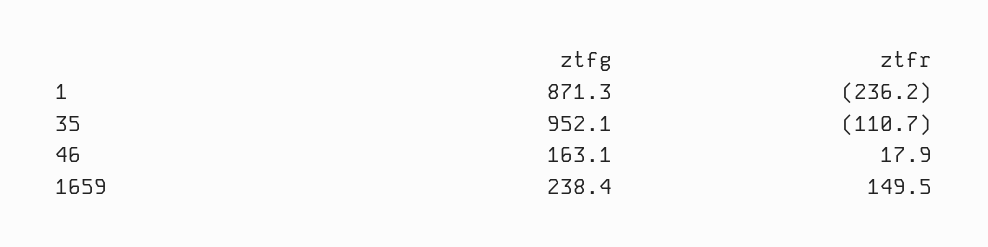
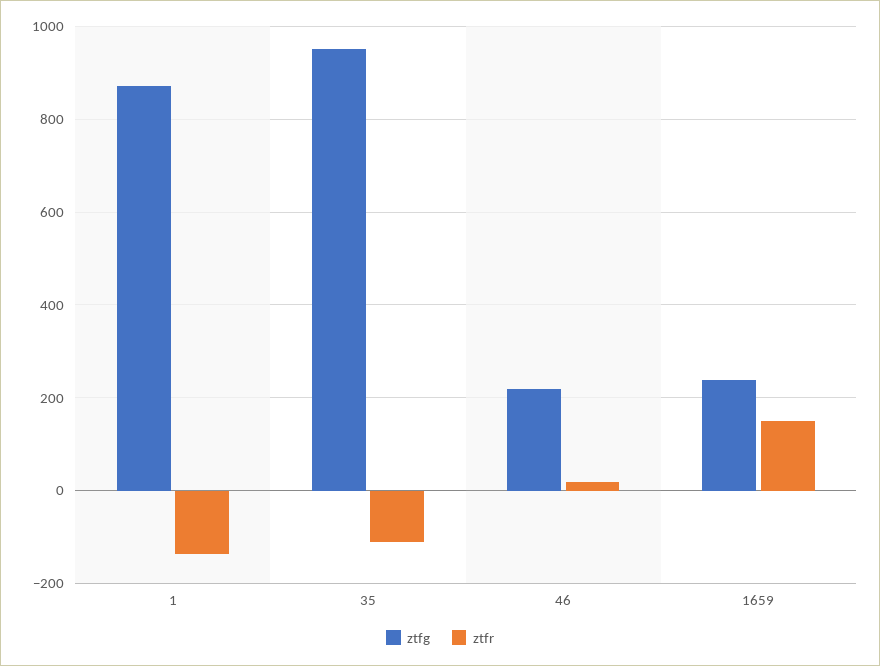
  {
    "ztfg": {
      "1": 871.3,
      "35": 952.1,
-     "46": 163.1,
+     "46": 220,
      "1659": 238.4
    },
    "ztfr": {
-     "1": -236.2,
+     "1": -140,
      "35": -110.7,
      "46": 17.9,
      "1659": 149.5
    }
  }

